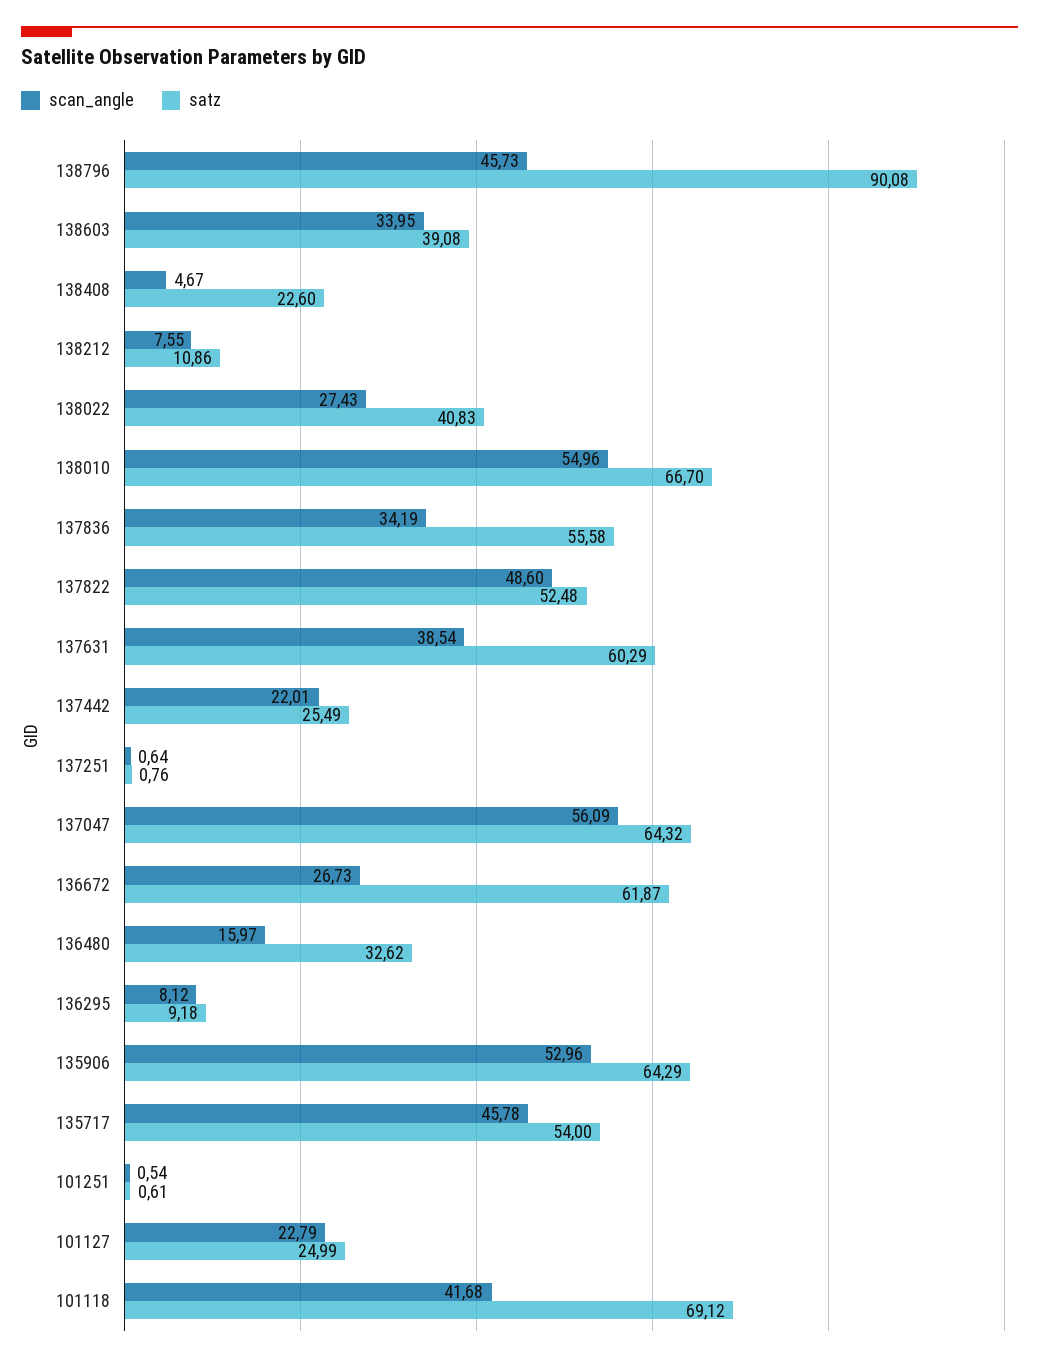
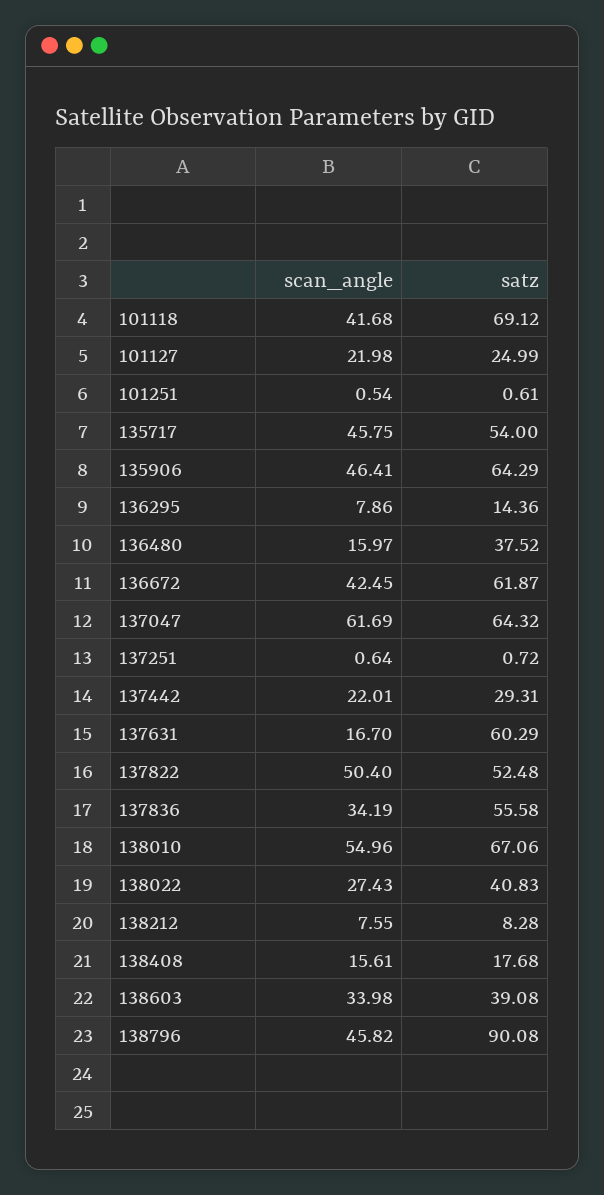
  {
    "scan_angle": {
-     "138796": 45.73,
+     "138796": 45.82,
-     "138603": 33.95,
+     "138603": 33.98,
-     "138408": 4.67,
+     "138408": 15.61,
      "138212": 7.55,
      "138022": 27.43,
      "138010": 54.96,
      "137836": 34.19,
-     "137822": 48.6,
+     "137822": 50.4,
-     "137631": 38.54,
+     "137631": 16.7,
      "137442": 22.01,
      "137251": 0.64,
-     "137047": 56.09,
+     "137047": 61.69,
-     "136672": 26.73,
+     "136672": 42.45,
      "136480": 15.97,
-     "136295": 8.12,
+     "136295": 7.86,
-     "135906": 52.96,
+     "135906": 46.41,
-     "135717": 45.78,
+     "135717": 45.75,
      "101251": 0.54,
-     "101127": 22.79,
+     "101127": 21.98,
      "101118": 41.68
    },
    "satz": {
      "138796": 90.08,
      "138603": 39.08,
-     "138408": 22.6,
+     "138408": 17.68,
-     "138212": 10.86,
+     "138212": 8.28,
      "138022": 40.83,
-     "138010": 66.7,
+     "138010": 67.06,
      "137836": 55.58,
      "137822": 52.48,
      "137631": 60.29,
-     "137442": 25.49,
+     "137442": 29.31,
-     "137251": 0.76,
+     "137251": 0.72,
      "137047": 64.32,
      "136672": 61.87,
-     "136480": 32.62,
+     "136480": 37.52,
-     "136295": 9.18,
+     "136295": 14.36,
      "135906": 64.29,
      "135717": 54,
      "101251": 0.61,
      "101127": 24.99,
      "101118": 69.12
    }
  }

